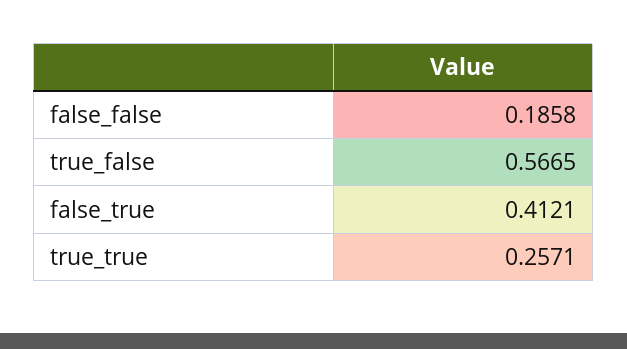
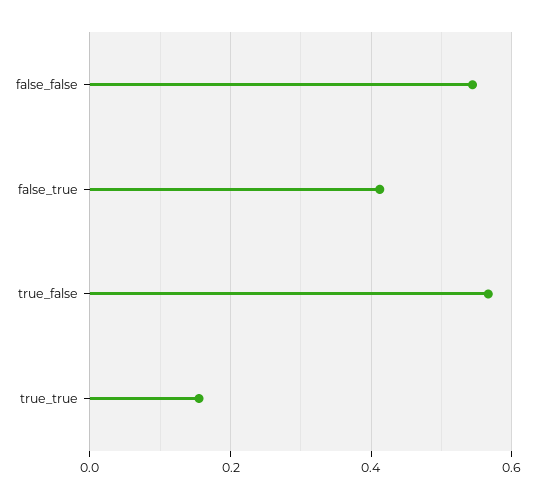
  {
-   "false_false": 0.1858,
+   "false_false": 0.54,
    "true_false": 0.5665,
    "false_true": 0.4121,
-   "true_true": 0.2571
+   "true_true": 0.16
  }

